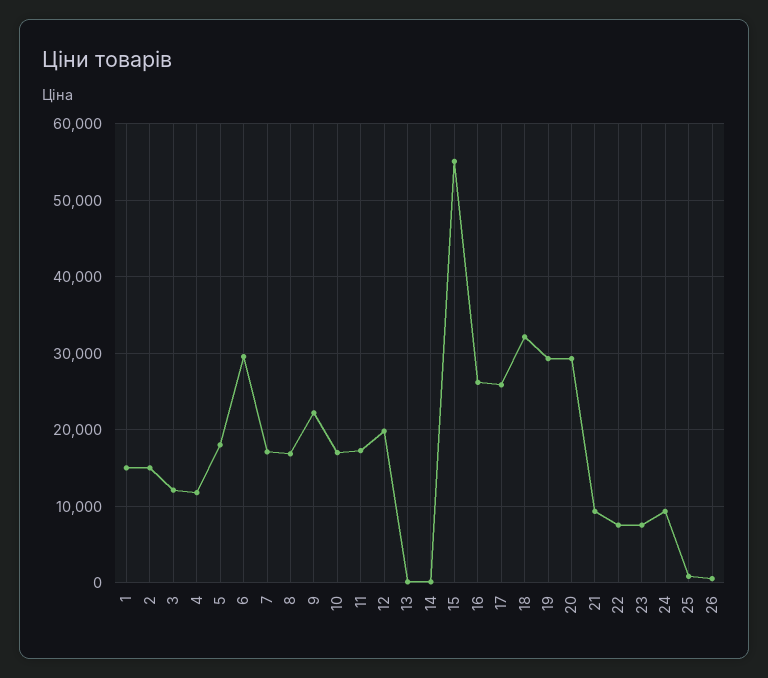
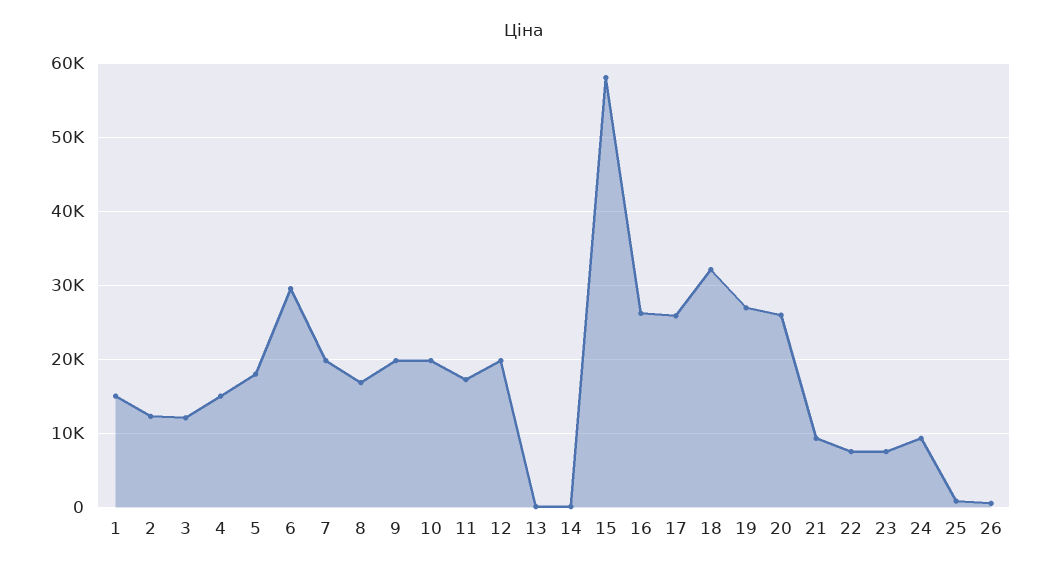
  {
    "1": 15000,
-   "2": 15000,
+   "2": 12000,
    "3": 12000,
-   "4": 12000,
+   "4": 15000,
    "5": 18000,
    "6": 30000,
-   "7": 17000,
+   "7": 20000,
    "8": 17000,
-   "9": 22000,
+   "9": 20000,
-   "10": 17000,
+   "10": 20000,
    "11": 17000,
    "12": 20000,
    "13": 0,
    "14": 0,
-   "15": 55000,
+   "15": 58000,
    "16": 26000,
    "17": 26000,
    "18": 32000,
-   "19": 29000,
+   "19": 27000,
-   "20": 29000,
+   "20": 26000,
    "21": 9000,
    "22": 8000,
    "23": 8000,
    "24": 9000,
    "25": 1000,
    "26": 1000
  }

